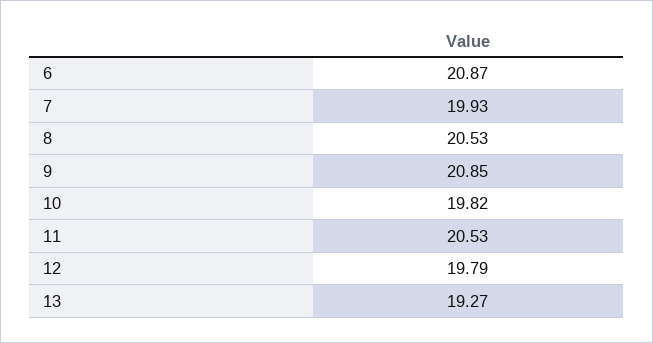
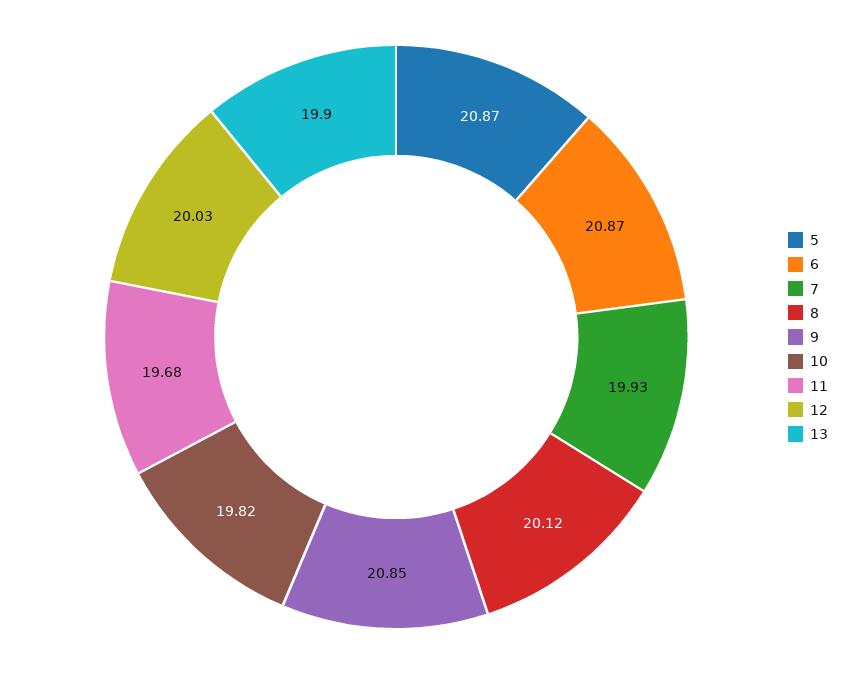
  {
    "6": 20.87,
    "7": 19.93,
-   "8": 20.53,
+   "8": 20.12,
    "9": 20.85,
    "10": 19.82,
-   "11": 20.53,
+   "11": 19.68,
-   "12": 19.79,
+   "12": 20.03,
-   "13": 19.27
+   "13": 19.9,
+   "5": 20.87
  }

